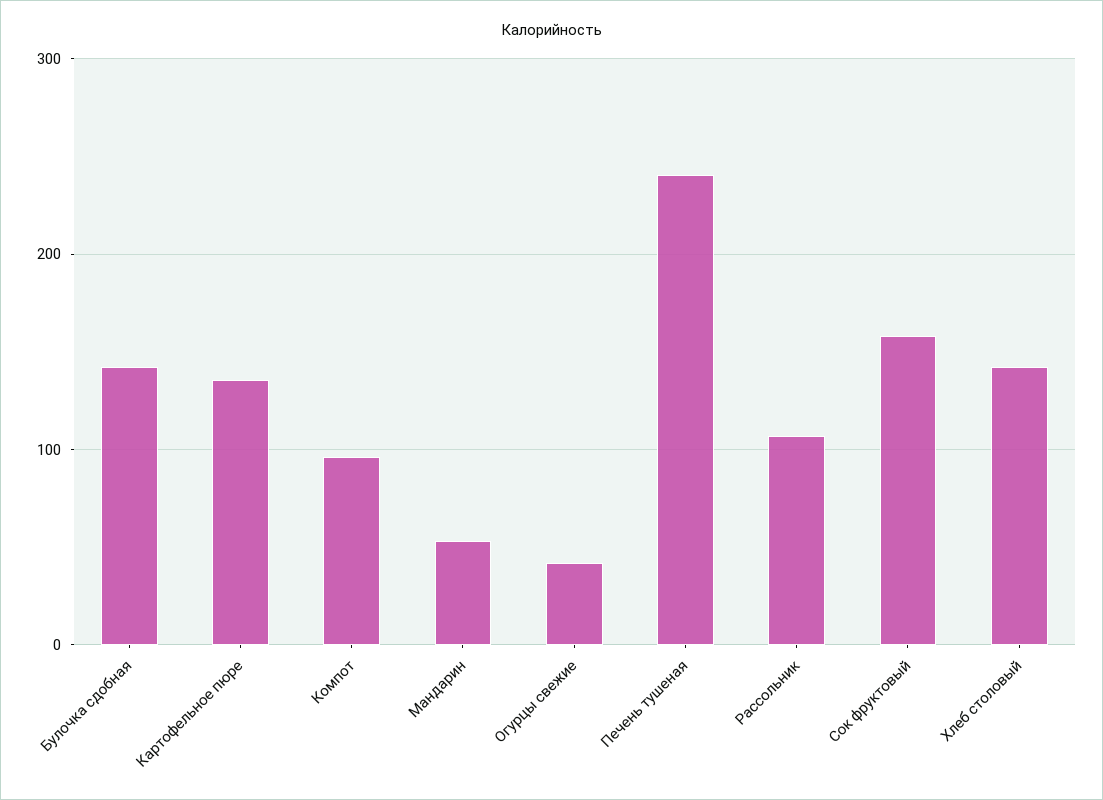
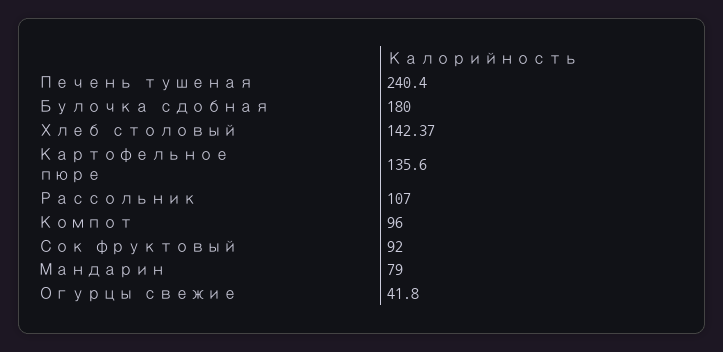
  {
-   "Булочка сдобная": 140,
+   "Булочка сдобная": 180,
    "Картофельное пюре": 135.6,
    "Компот": 96,
-   "Мандарин": 50,
+   "Мандарин": 79,
    "Огурцы свежие": 41.8,
    "Печень тушеная": 240.4,
    "Рассольник": 107,
-   "Сок фруктовый": 160,
+   "Сок фруктовый": 92,
    "Хлеб столовый": 142.37
  }

